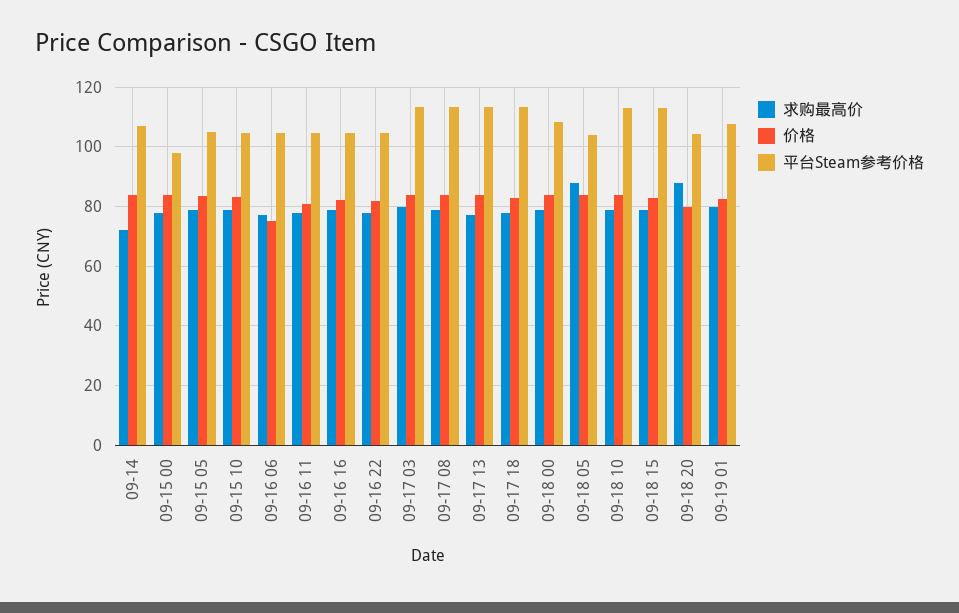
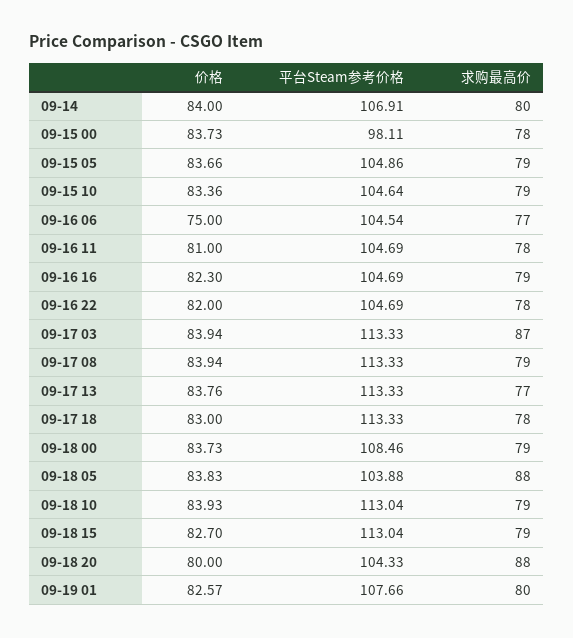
  {
    "求购最高价": {
-     "09-14": 72.5,
+     "09-14": 80,
      "09-15 00": 78,
      "09-15 05": 79,
      "09-15 10": 79,
      "09-16 06": 77,
      "09-16 11": 78,
      "09-16 16": 79,
      "09-16 22": 78,
-     "09-17 03": 80,
+     "09-17 03": 87,
      "09-17 08": 79,
      "09-17 13": 77,
      "09-17 18": 78,
      "09-18 00": 79,
      "09-18 05": 88,
      "09-18 10": 79,
      "09-18 15": 79,
      "09-18 20": 88,
      "09-19 01": 80
    },
    "价格": {
      "09-14": 84,
      "09-15 00": 83.73,
      "09-15 05": 83.66,
      "09-15 10": 83.36,
      "09-16 06": 75,
      "09-16 11": 81,
      "09-16 16": 82.3,
      "09-16 22": 82,
      "09-17 03": 83.94,
      "09-17 08": 83.94,
      "09-17 13": 83.76,
      "09-17 18": 83,
      "09-18 00": 83.73,
      "09-18 05": 83.83,
      "09-18 10": 83.93,
      "09-18 15": 82.7,
      "09-18 20": 80,
      "09-19 01": 82.57
    },
    "平台Steam参考价格": {
      "09-14": 106.91,
      "09-15 00": 98.11,
      "09-15 05": 104.86,
      "09-15 10": 104.64,
      "09-16 06": 104.54,
      "09-16 11": 104.69,
      "09-16 16": 104.69,
      "09-16 22": 104.69,
      "09-17 03": 113.33,
      "09-17 08": 113.33,
      "09-17 13": 113.33,
      "09-17 18": 113.33,
      "09-18 00": 108.46,
      "09-18 05": 103.88,
      "09-18 10": 113.04,
      "09-18 15": 113.04,
      "09-18 20": 104.33,
      "09-19 01": 107.66
    }
  }

